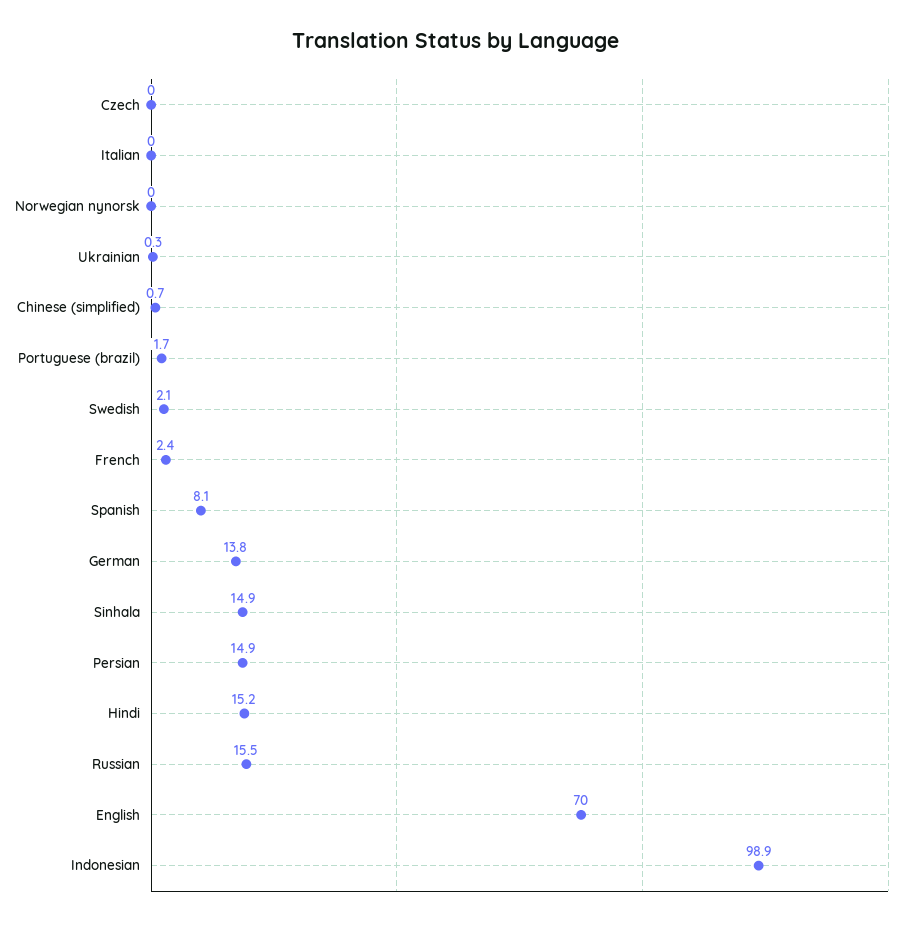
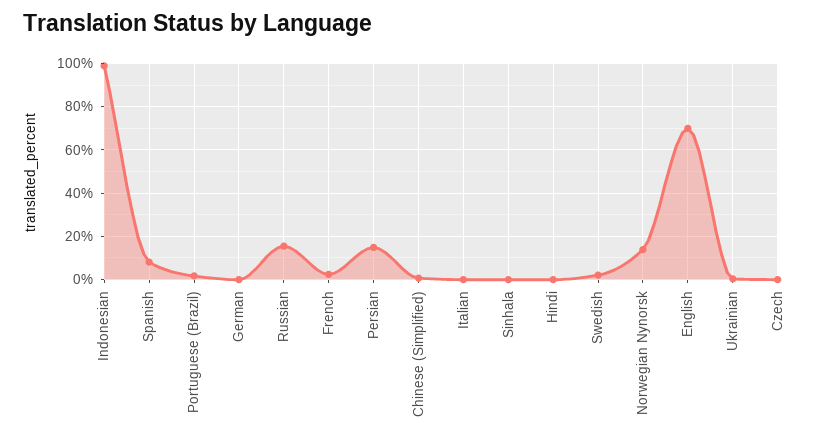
  {
    "Czech": 0,
    "Italian": 0,
-   "Norwegian nynorsk": 0,
+   "Norwegian nynorsk": 15,
    "Ukrainian": 0.3,
    "Chinese (simplified)": 0.7,
    "Portuguese (brazil)": 1.7,
    "Swedish": 2.1,
    "French": 2.4,
    "Spanish": 8.1,
-   "German": 13.8,
+   "German": 0,
-   "Sinhala": 14.9,
+   "Sinhala": 0,
    "Persian": 14.9,
-   "Hindi": 15.2,
+   "Hindi": 0,
    "Russian": 15.5,
    "English": 70,
    "Indonesian": 98.9
  }

